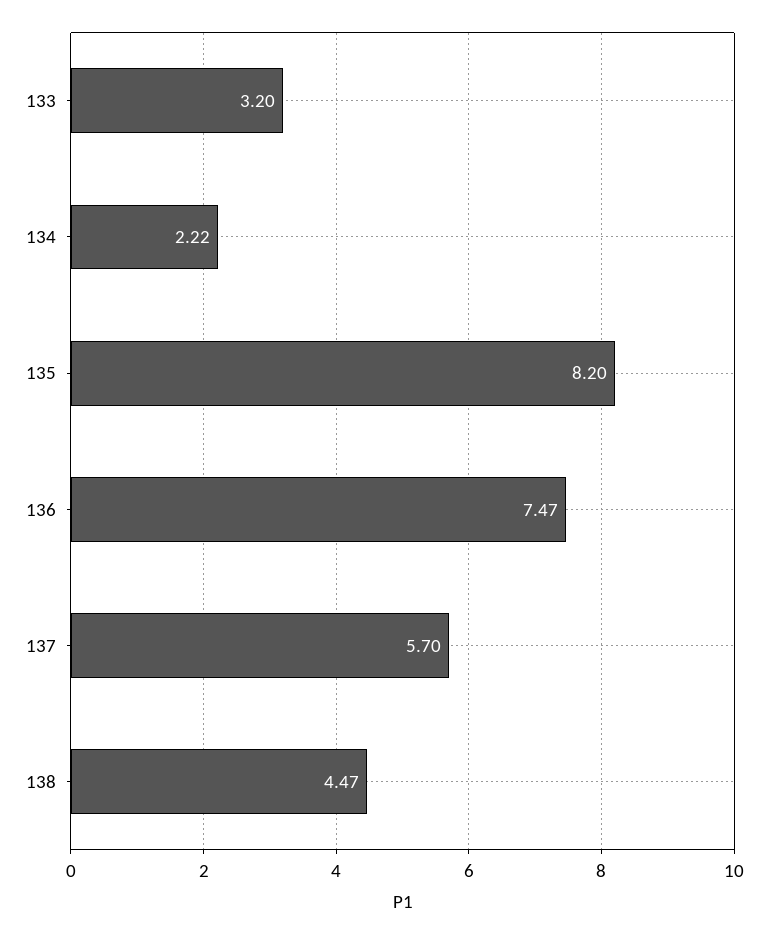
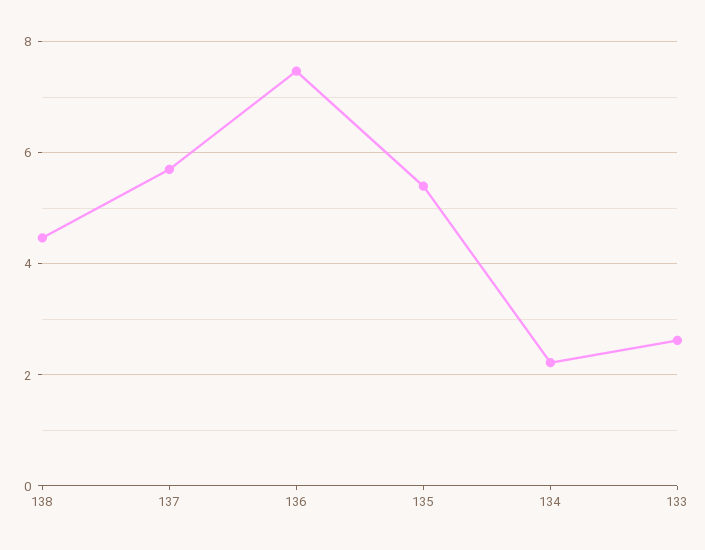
  {
-   "133": 3.2,
+   "133": 2.6,
    "134": 2.22,
-   "135": 8.2,
+   "135": 5.4,
    "136": 7.47,
    "137": 5.7,
    "138": 4.47
  }

